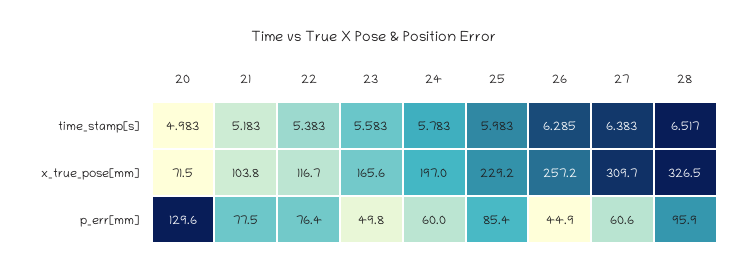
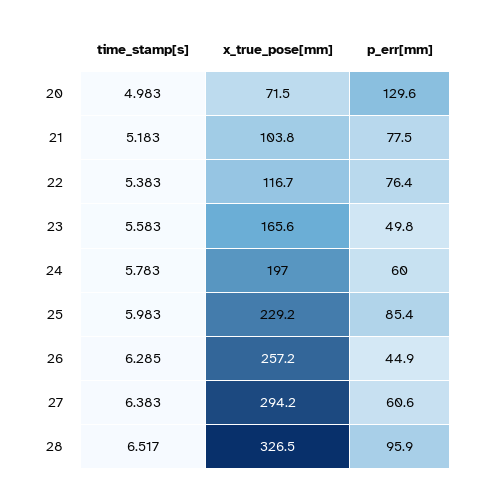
  {
    "20": {
      "time_stamp[s]": 4.983,
      "x_true_pose[mm]": 71.5,
      "p_err[mm]": 129.6
    },
    "21": {
      "time_stamp[s]": 5.183,
      "x_true_pose[mm]": 103.8,
      "p_err[mm]": 77.5
    },
    "22": {
      "time_stamp[s]": 5.383,
      "x_true_pose[mm]": 116.7,
      "p_err[mm]": 76.4
    },
    "23": {
      "time_stamp[s]": 5.583,
      "x_true_pose[mm]": 165.6,
      "p_err[mm]": 49.8
    },
    "24": {
      "time_stamp[s]": 5.783,
      "x_true_pose[mm]": 197,
      "p_err[mm]": 60
    },
    "25": {
      "time_stamp[s]": 5.983,
      "x_true_pose[mm]": 229.2,
      "p_err[mm]": 85.4
    },
    "26": {
      "time_stamp[s]": 6.285,
      "x_true_pose[mm]": 257.2,
      "p_err[mm]": 44.9
    },
    "27": {
      "time_stamp[s]": 6.383,
-     "x_true_pose[mm]": 309.7,
+     "x_true_pose[mm]": 294.2,
      "p_err[mm]": 60.6
    },
    "28": {
      "time_stamp[s]": 6.517,
      "x_true_pose[mm]": 326.5,
      "p_err[mm]": 95.9
    }
  }

